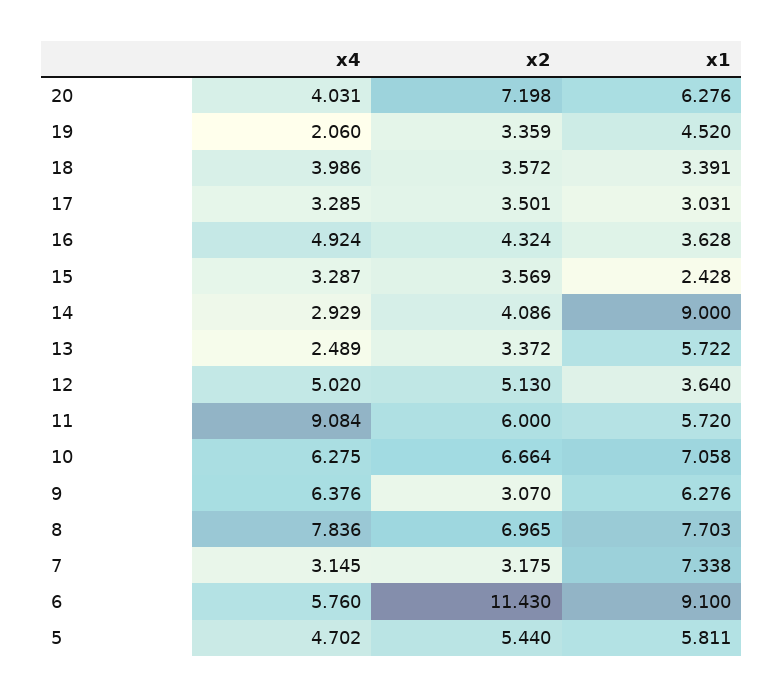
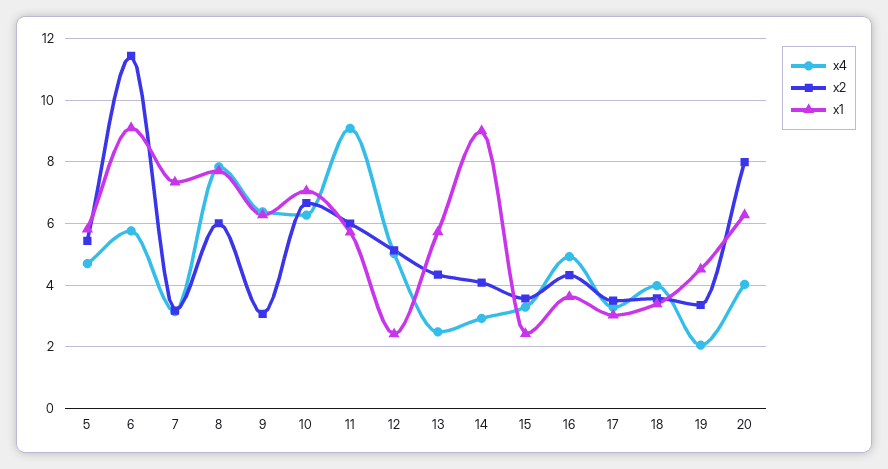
  {
    "x4": {
      "20": 4.031,
      "19": 2.06,
      "18": 3.986,
      "17": 3.285,
      "16": 4.924,
      "15": 3.287,
      "14": 2.929,
      "13": 2.489,
      "12": 5.02,
      "11": 9.084,
      "10": 6.275,
      "9": 6.376,
      "8": 7.836,
      "7": 3.145,
      "6": 5.76,
      "5": 4.702
    },
    "x2": {
-     "20": 7.198,
+     "20": 8,
      "19": 3.359,
      "18": 3.572,
      "17": 3.501,
      "16": 4.324,
      "15": 3.569,
      "14": 4.086,
-     "13": 3.372,
+     "13": 4.4,
      "12": 5.13,
      "11": 6,
      "10": 6.664,
      "9": 3.07,
-     "8": 6.965,
+     "8": 6,
      "7": 3.175,
      "6": 11.43,
      "5": 5.44
    },
    "x1": {
      "20": 6.276,
      "19": 4.52,
      "18": 3.391,
      "17": 3.031,
      "16": 3.628,
      "15": 2.428,
      "14": 9,
      "13": 5.722,
-     "12": 3.64,
+     "12": 2.4,
      "11": 5.72,
      "10": 7.058,
      "9": 6.276,
      "8": 7.703,
      "7": 7.338,
      "6": 9.1,
      "5": 5.811
    }
  }

